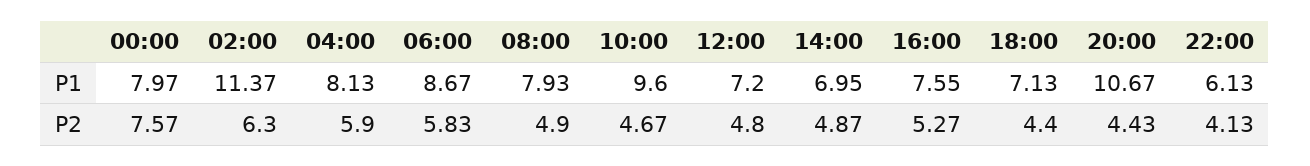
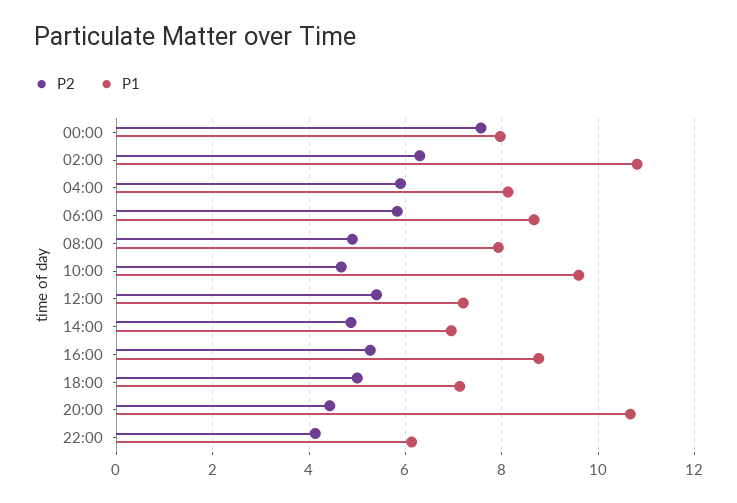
  {
    "P1": {
      "00:00": 7.97,
-     "02:00": 11.37,
+     "02:00": 10.8,
      "04:00": 8.13,
      "06:00": 8.67,
      "08:00": 7.93,
      "10:00": 9.6,
      "12:00": 7.2,
      "14:00": 6.95,
-     "16:00": 7.55,
+     "16:00": 8.8,
      "18:00": 7.13,
      "20:00": 10.67,
      "22:00": 6.13
    },
    "P2": {
      "00:00": 7.57,
      "02:00": 6.3,
      "04:00": 5.9,
      "06:00": 5.83,
      "08:00": 4.9,
      "10:00": 4.67,
-     "12:00": 4.8,
+     "12:00": 5.4,
      "14:00": 4.87,
      "16:00": 5.27,
-     "18:00": 4.4,
+     "18:00": 5,
      "20:00": 4.43,
      "22:00": 4.13
    }
  }

